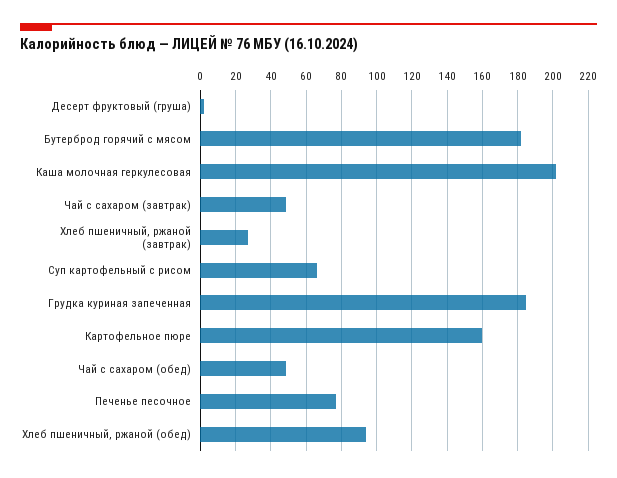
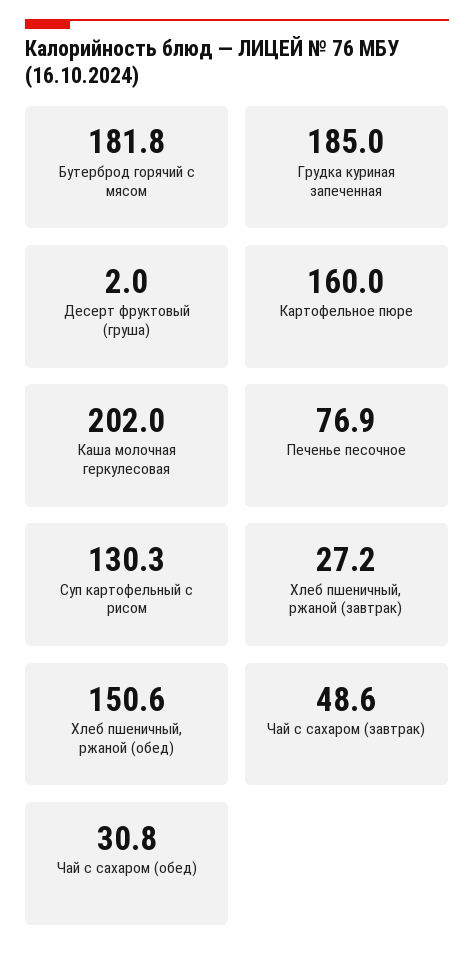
  {
    "Десерт фруктовый (груша)": 2,
    "Бутерброд горячий с мясом": 181.8,
    "Каша молочная геркулесовая": 202,
    "Чай с сахаром (завтрак)": 48.6,
    "Хлеб пшеничный, ржаной (завтрак)": 27.2,
-   "Суп картофельный с рисом": 65,
+   "Суп картофельный с рисом": 130.3,
    "Грудка куриная запеченная": 185,
    "Картофельное пюре": 160,
-   "Чай с сахаром (обед)": 50,
+   "Чай с сахаром (обед)": 30.8,
    "Печенье песочное": 76.9,
-   "Хлеб пшеничный, ржаной (обед)": 95
+   "Хлеб пшеничный, ржаной (обед)": 150.6
  }

